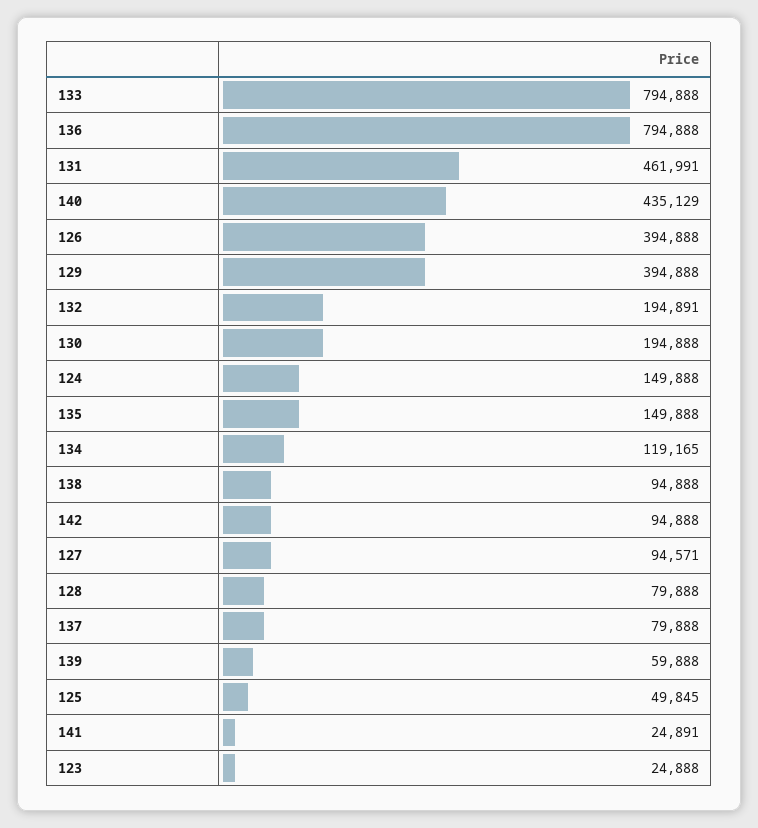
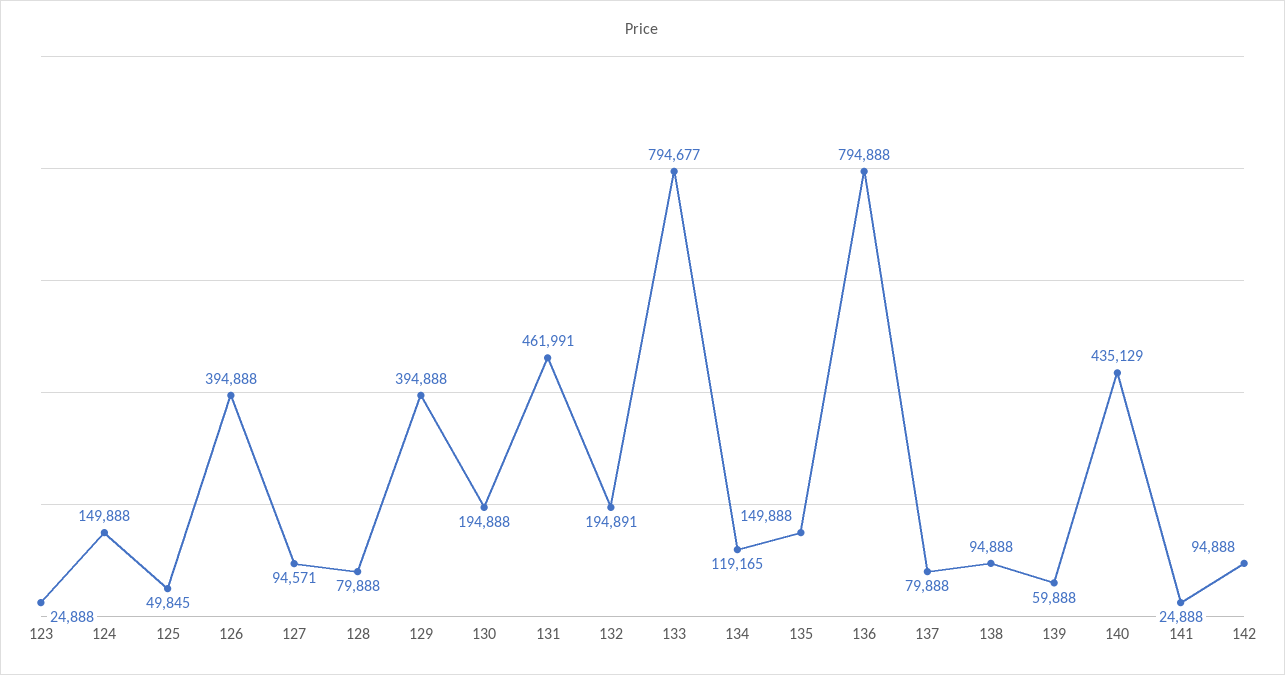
  {
-   "133": 794888,
+   "133": 794677,
    "136": 794888,
    "131": 461991,
    "140": 435129,
    "126": 394888,
    "129": 394888,
    "132": 194891,
    "130": 194888,
    "124": 149888,
    "135": 149888,
    "134": 119165,
    "138": 94888,
    "142": 94888,
    "127": 94571,
    "128": 79888,
    "137": 79888,
    "139": 59888,
    "125": 49845,
-   "141": 24891,
+   "141": 24888,
    "123": 24888
  }

